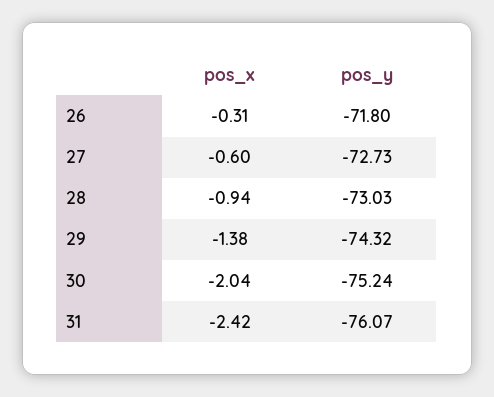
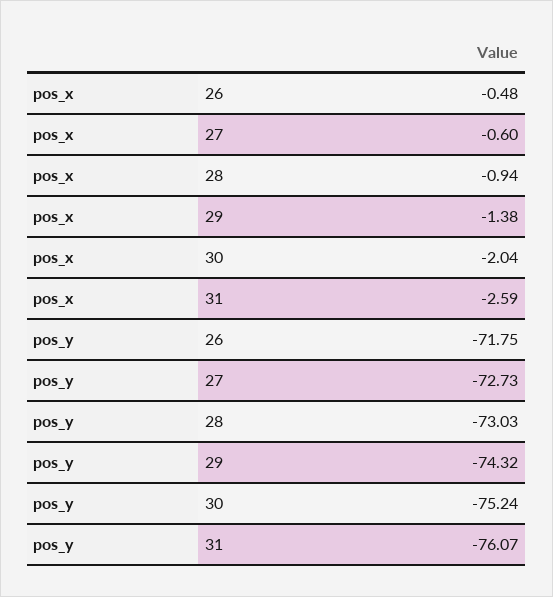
  {
    "pos_x": {
-     "26": -0.31,
+     "26": -0.48,
      "27": -0.6,
      "28": -0.94,
      "29": -1.38,
      "30": -2.04,
-     "31": -2.42
+     "31": -2.59
    },
    "pos_y": {
-     "26": -71.8,
+     "26": -71.75,
      "27": -72.73,
      "28": -73.03,
      "29": -74.32,
      "30": -75.24,
      "31": -76.07
    }
  }

